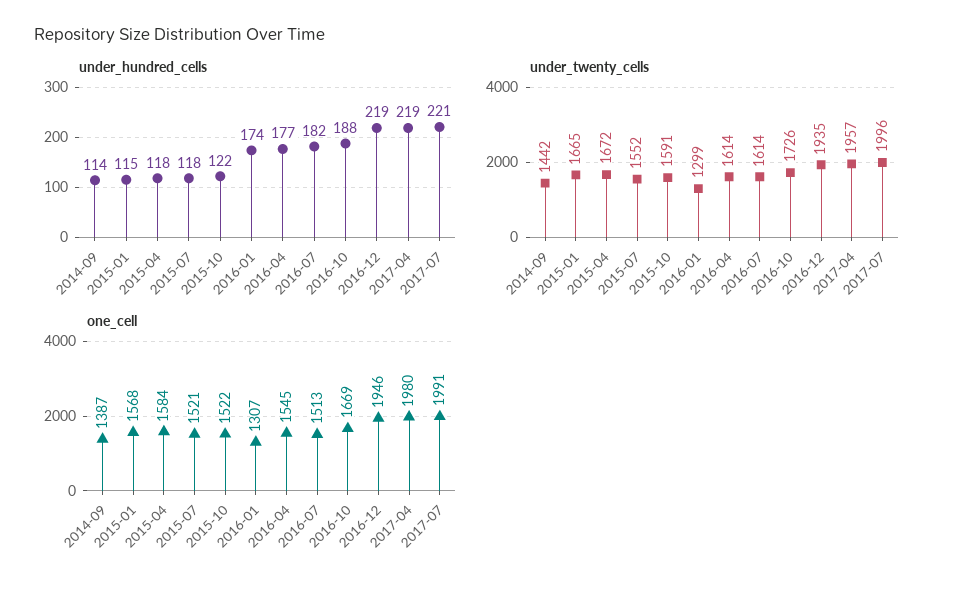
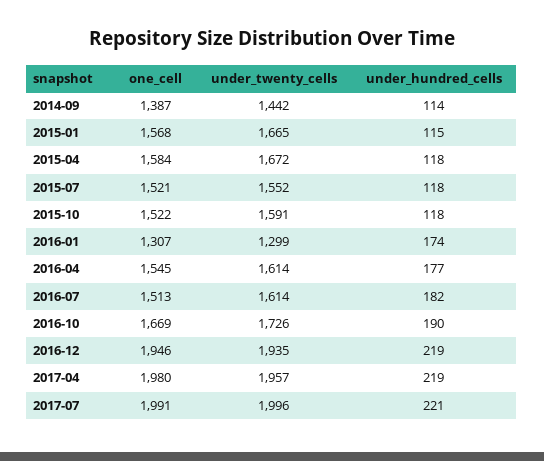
  {
    "under_hundred_cells": {
      "2014-09": 114,
      "2015-01": 115,
      "2015-04": 118,
      "2015-07": 118,
-     "2015-10": 122,
+     "2015-10": 118,
      "2016-01": 174,
      "2016-04": 177,
      "2016-07": 182,
-     "2016-10": 188,
+     "2016-10": 190,
      "2016-12": 219,
      "2017-04": 219,
      "2017-07": 221
    },
    "under_twenty_cells": {
      "2014-09": 1442,
      "2015-01": 1665,
      "2015-04": 1672,
      "2015-07": 1552,
      "2015-10": 1591,
      "2016-01": 1299,
      "2016-04": 1614,
      "2016-07": 1614,
      "2016-10": 1726,
      "2016-12": 1935,
      "2017-04": 1957,
      "2017-07": 1996
    },
    "one_cell": {
      "2014-09": 1387,
      "2015-01": 1568,
      "2015-04": 1584,
      "2015-07": 1521,
      "2015-10": 1522,
      "2016-01": 1307,
      "2016-04": 1545,
      "2016-07": 1513,
      "2016-10": 1669,
      "2016-12": 1946,
      "2017-04": 1980,
      "2017-07": 1991
    }
  }

